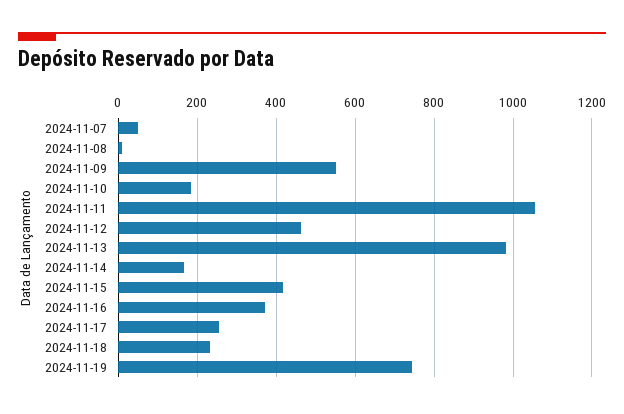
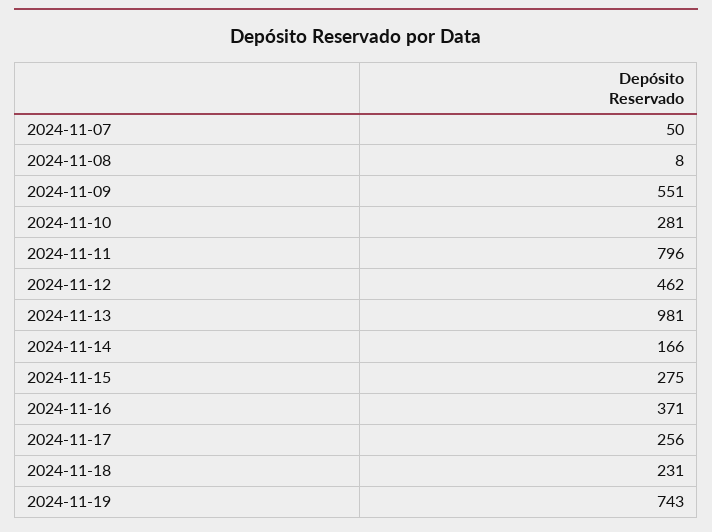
  {
    "2024-11-07": 50,
    "2024-11-08": 8,
    "2024-11-09": 551,
-   "2024-11-10": 180,
+   "2024-11-10": 281,
-   "2024-11-11": 1060,
+   "2024-11-11": 796,
    "2024-11-12": 462,
    "2024-11-13": 981,
    "2024-11-14": 166,
-   "2024-11-15": 420,
+   "2024-11-15": 275,
    "2024-11-16": 371,
    "2024-11-17": 256,
    "2024-11-18": 231,
    "2024-11-19": 743
  }

